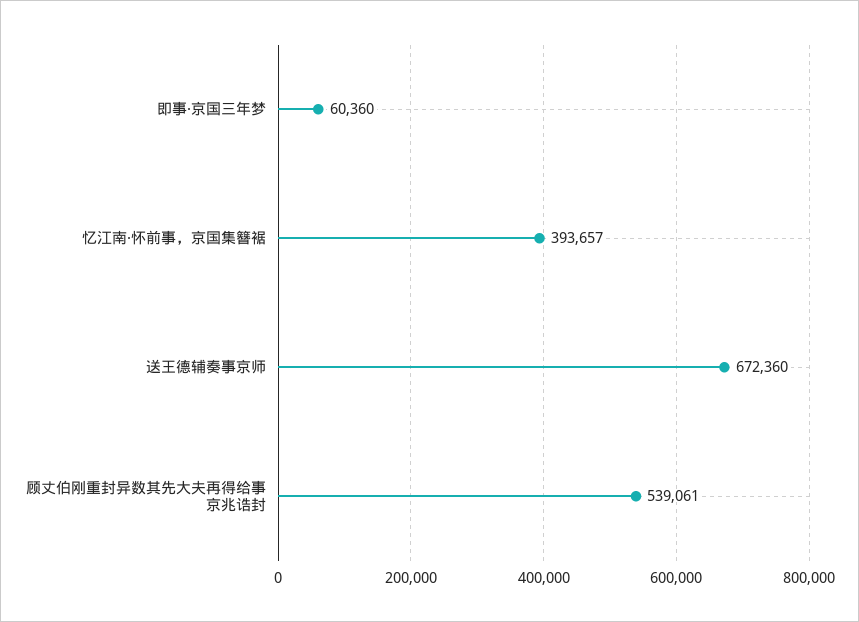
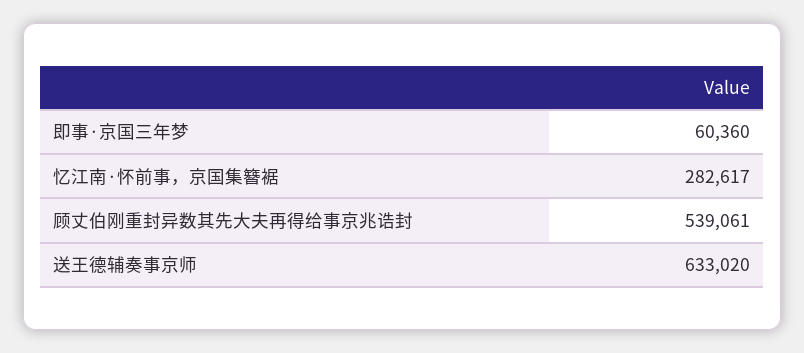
  {
    "即事·京国三年梦": 60360,
-   "忆江南·怀前事，京国集簪裾": 393657,
+   "忆江南·怀前事，京国集簪裾": 282617,
-   "送王德辅奏事京师": 672360,
+   "送王德辅奏事京师": 633020,
    "顾丈伯刚重封异数其先大夫再得给事京兆诰封": 539061
  }

